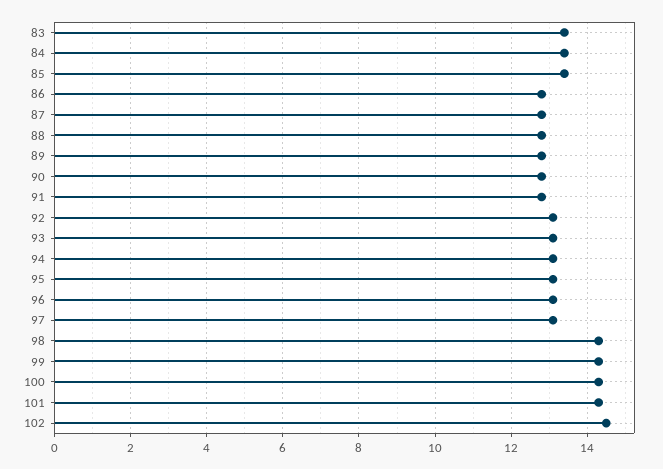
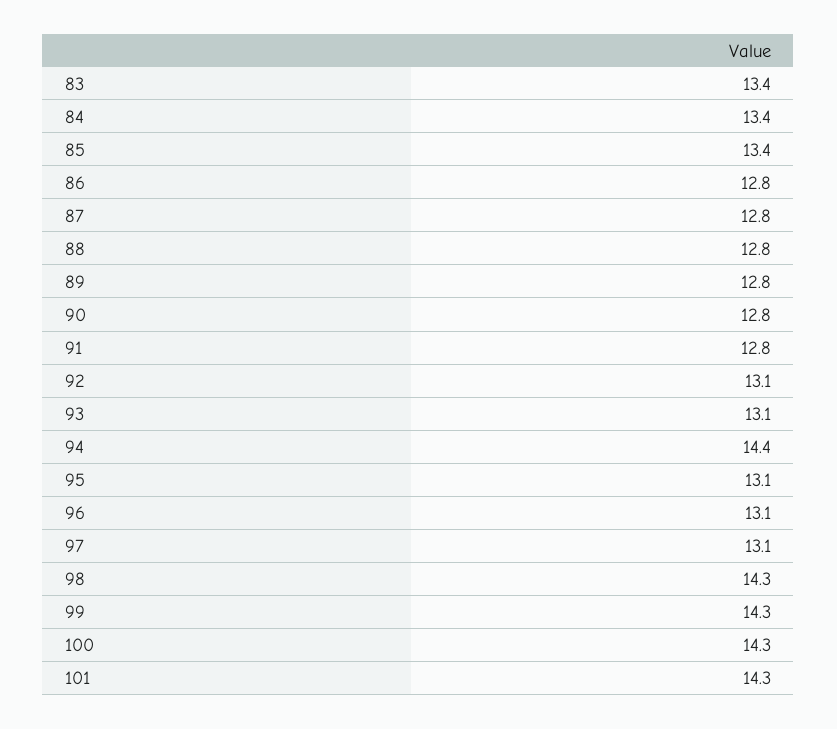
  {
    "83": 13.4,
    "84": 13.4,
    "85": 13.4,
    "86": 12.8,
    "87": 12.8,
    "88": 12.8,
    "89": 12.8,
    "90": 12.8,
    "91": 12.8,
    "92": 13.1,
    "93": 13.1,
-   "94": 13,
+   "94": 14.4,
    "95": 13.1,
    "96": 13.1,
    "97": 13.1,
    "98": 14.3,
    "99": 14.3,
    "100": 14.3,
-   "101": 14.3,
+   "101": 14.3
-   "102": 14.5
  }

